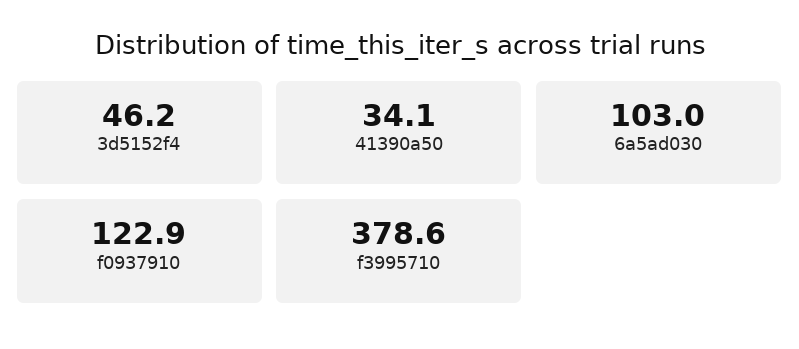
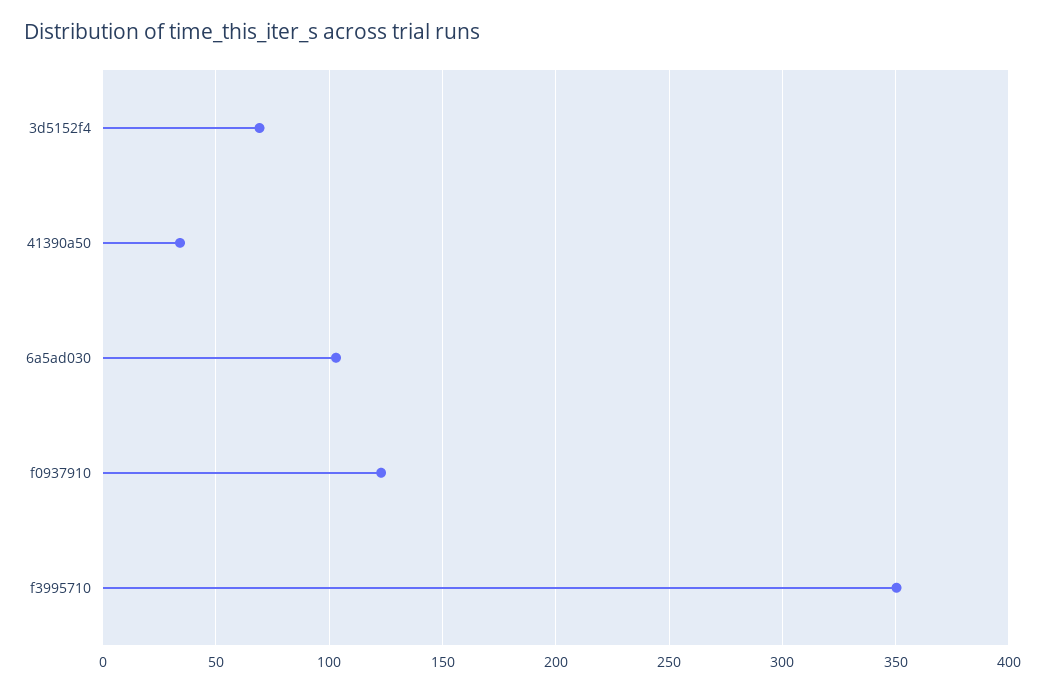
  {
-   "3d5152f4": 46.2,
+   "3d5152f4": 70,
    "41390a50": 34.1,
    "6a5ad030": 103,
    "f0937910": 122.9,
-   "f3995710": 378.6
+   "f3995710": 350
  }

